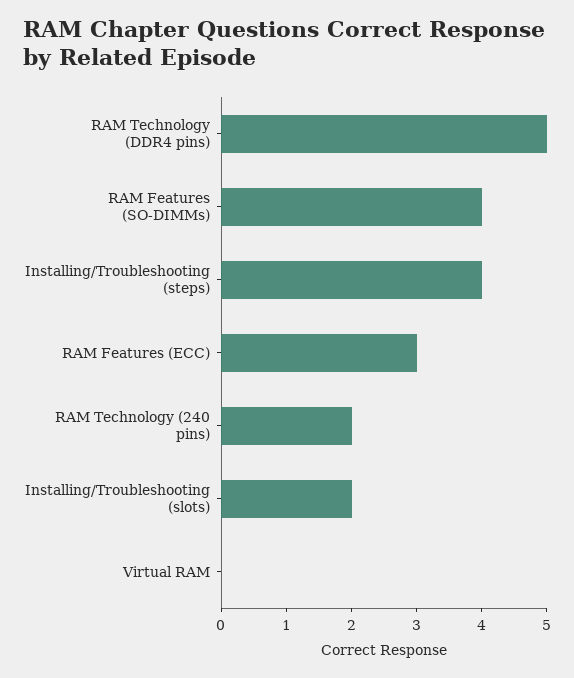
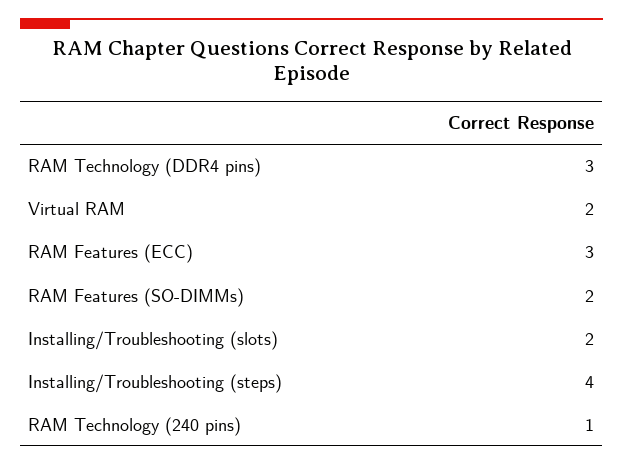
  {
-   "RAM Technology (DDR4 pins)": 5,
+   "RAM Technology (DDR4 pins)": 3,
-   "RAM Features (SO-DIMMs)": 4,
+   "RAM Features (SO-DIMMs)": 2,
    "Installing/Troubleshooting (steps)": 4,
    "RAM Features (ECC)": 3,
-   "RAM Technology (240 pins)": 2,
+   "RAM Technology (240 pins)": 1,
    "Installing/Troubleshooting (slots)": 2,
-   "Virtual RAM": 0
+   "Virtual RAM": 2
  }

